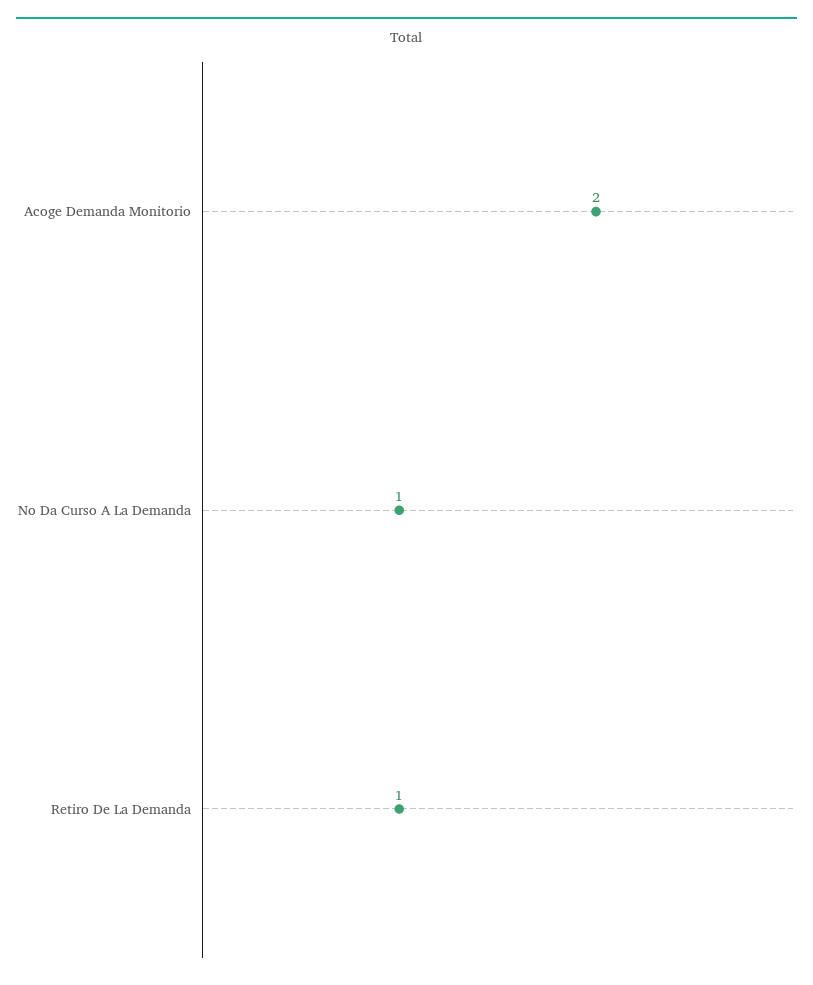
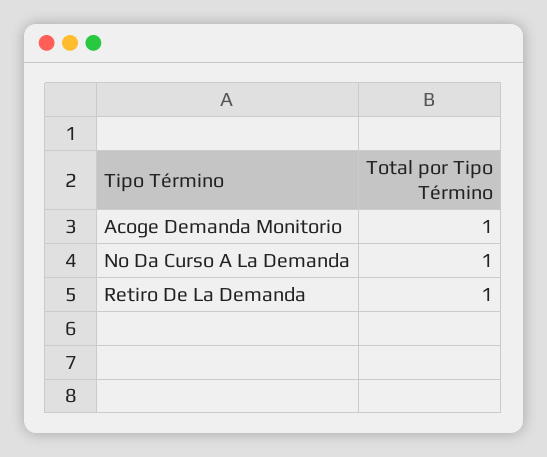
  {
-   "Acoge Demanda Monitorio": 2,
+   "Acoge Demanda Monitorio": 1,
    "No Da Curso A La Demanda": 1,
    "Retiro De La Demanda": 1
  }

